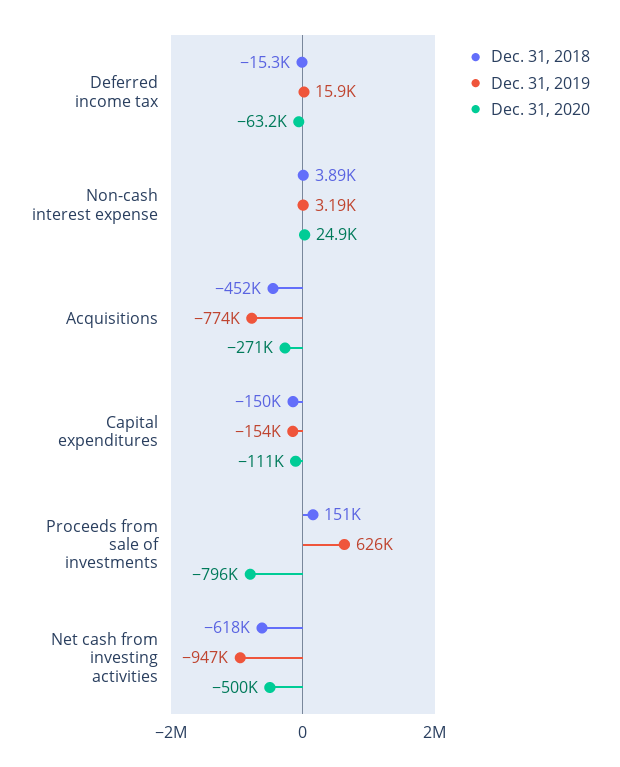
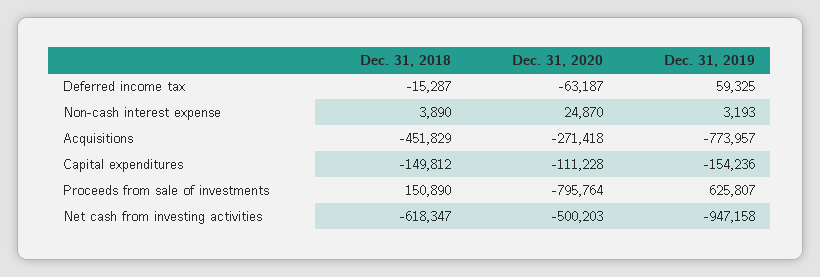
  {
    "Dec. 31, 2018": {
      "Deferred income tax": -15287,
      "Non-cash interest expense": 3890,
      "Acquisitions": -451829,
      "Capital expenditures": -149812,
      "Proceeds from sale of investments": 150890,
      "Net cash from investing activities": -618347
    },
    "Dec. 31, 2019": {
-     "Deferred income tax": 15900,
+     "Deferred income tax": 59325,
      "Non-cash interest expense": 3193,
      "Acquisitions": -773957,
      "Capital expenditures": -154236,
      "Proceeds from sale of investments": 625807,
      "Net cash from investing activities": -947158
    },
    "Dec. 31, 2020": {
      "Deferred income tax": -63187,
      "Non-cash interest expense": 24870,
      "Acquisitions": -271418,
      "Capital expenditures": -111228,
      "Proceeds from sale of investments": -795764,
      "Net cash from investing activities": -500203
    }
  }

